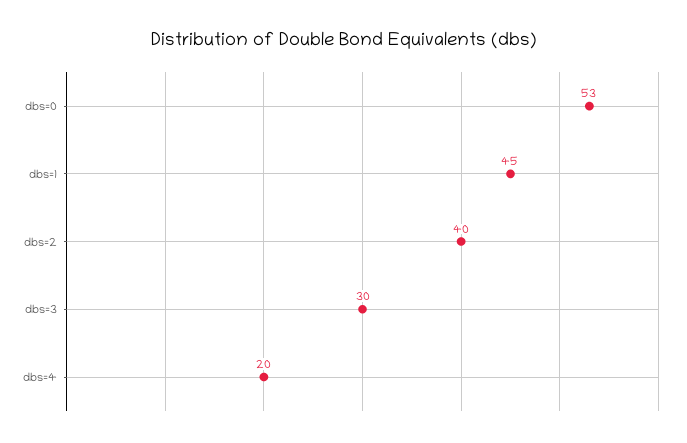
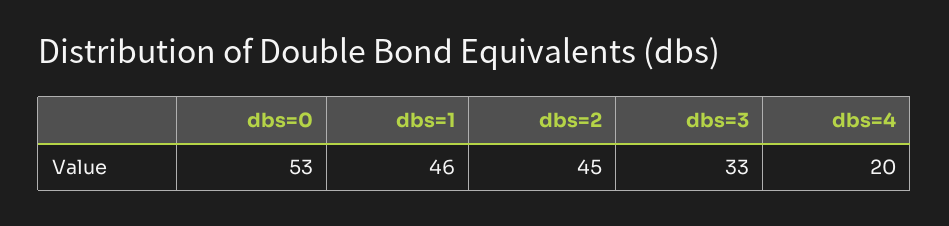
  {
    "dbs=0": 53,
-   "dbs=1": 45,
+   "dbs=1": 46,
-   "dbs=2": 40,
+   "dbs=2": 45,
-   "dbs=3": 30,
+   "dbs=3": 33,
    "dbs=4": 20
  }

